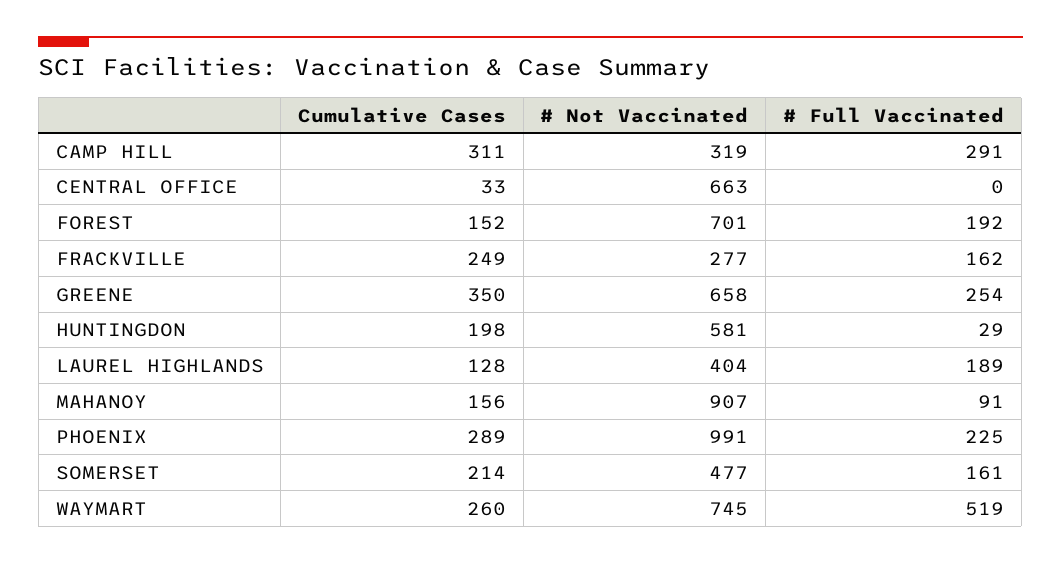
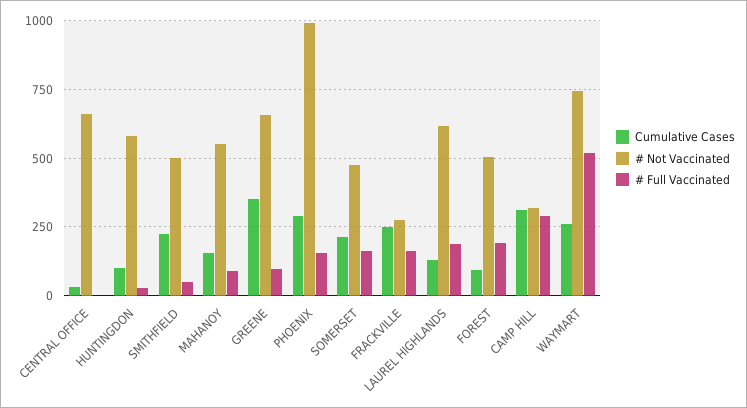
  {
    "Cumulative Cases": {
      "CAMP HILL": 311,
      "CENTRAL OFFICE": 33,
-     "FOREST": 152,
+     "FOREST": 100,
      "FRACKVILLE": 249,
      "GREENE": 350,
-     "HUNTINGDON": 198,
+     "HUNTINGDON": 100,
      "LAUREL HIGHLANDS": 128,
      "MAHANOY": 156,
      "PHOENIX": 289,
      "SOMERSET": 214,
-     "WAYMART": 260
+     "WAYMART": 260,
+     "SMITHFIELD": 225
    },
    "# Not Vaccinated": {
      "CAMP HILL": 319,
      "CENTRAL OFFICE": 663,
-     "FOREST": 701,
+     "FOREST": 500,
      "FRACKVILLE": 277,
      "GREENE": 658,
      "HUNTINGDON": 581,
-     "LAUREL HIGHLANDS": 404,
+     "LAUREL HIGHLANDS": 625,
-     "MAHANOY": 907,
+     "MAHANOY": 550,
      "PHOENIX": 991,
      "SOMERSET": 477,
-     "WAYMART": 745
+     "WAYMART": 745,
+     "SMITHFIELD": 500
    },
    "# Full Vaccinated": {
      "CAMP HILL": 291,
      "CENTRAL OFFICE": 0,
      "FOREST": 192,
      "FRACKVILLE": 162,
-     "GREENE": 254,
+     "GREENE": 100,
      "HUNTINGDON": 29,
      "LAUREL HIGHLANDS": 189,
      "MAHANOY": 91,
-     "PHOENIX": 225,
+     "PHOENIX": 150,
      "SOMERSET": 161,
-     "WAYMART": 519
+     "WAYMART": 519,
+     "SMITHFIELD": 50
    }
  }

